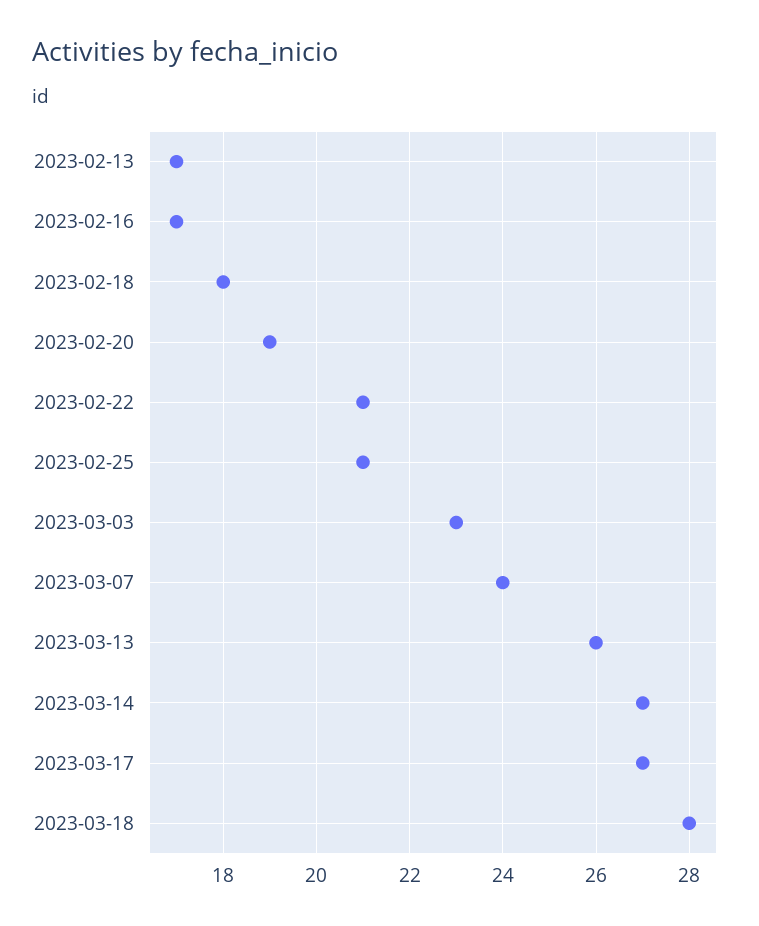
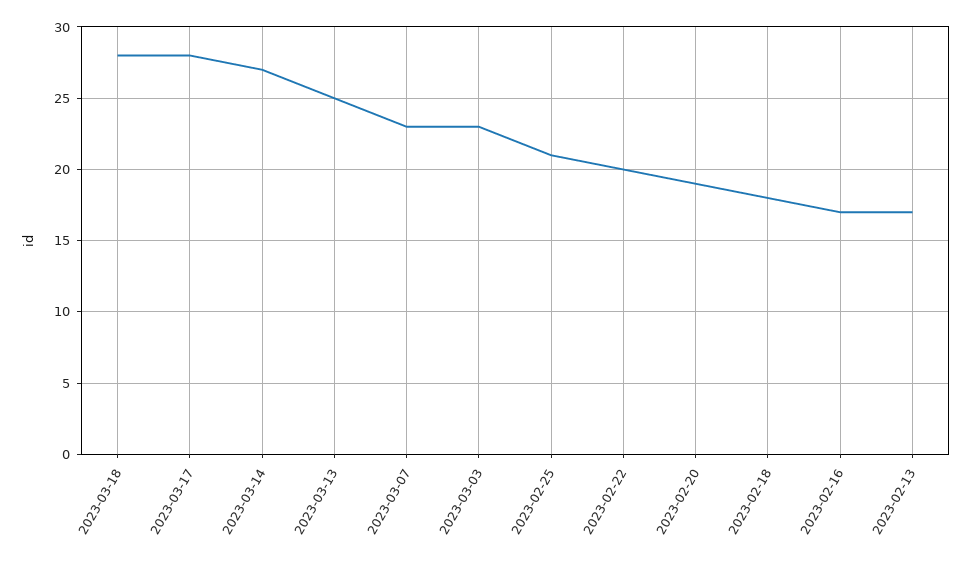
  {
    "2023-02-13": 17,
    "2023-02-16": 17,
    "2023-02-18": 18,
    "2023-02-20": 19,
-   "2023-02-22": 21,
+   "2023-02-22": 20,
    "2023-02-25": 21,
    "2023-03-03": 23,
-   "2023-03-07": 24,
+   "2023-03-07": 23,
-   "2023-03-13": 26,
+   "2023-03-13": 25,
    "2023-03-14": 27,
-   "2023-03-17": 27,
+   "2023-03-17": 28,
    "2023-03-18": 28
  }

